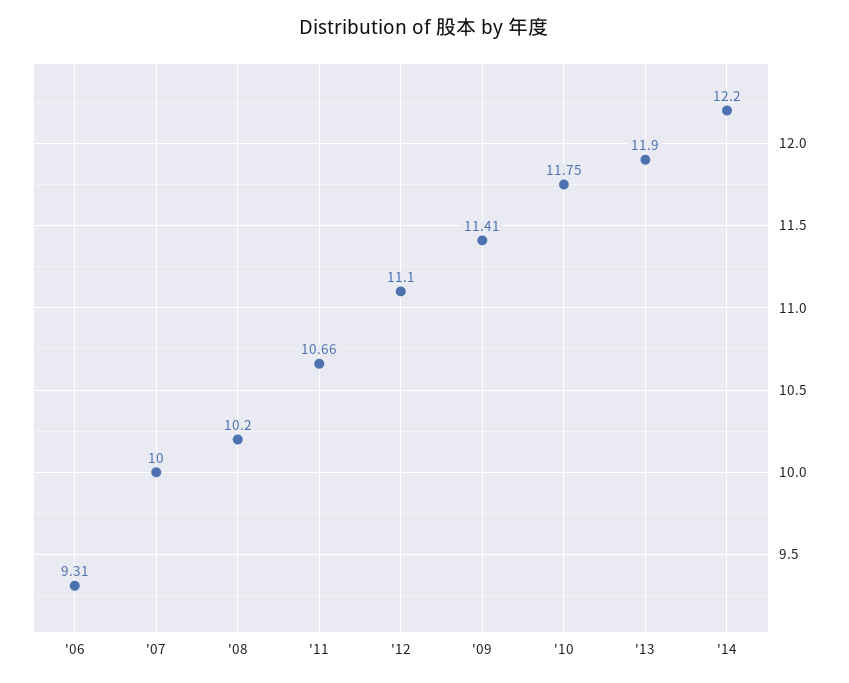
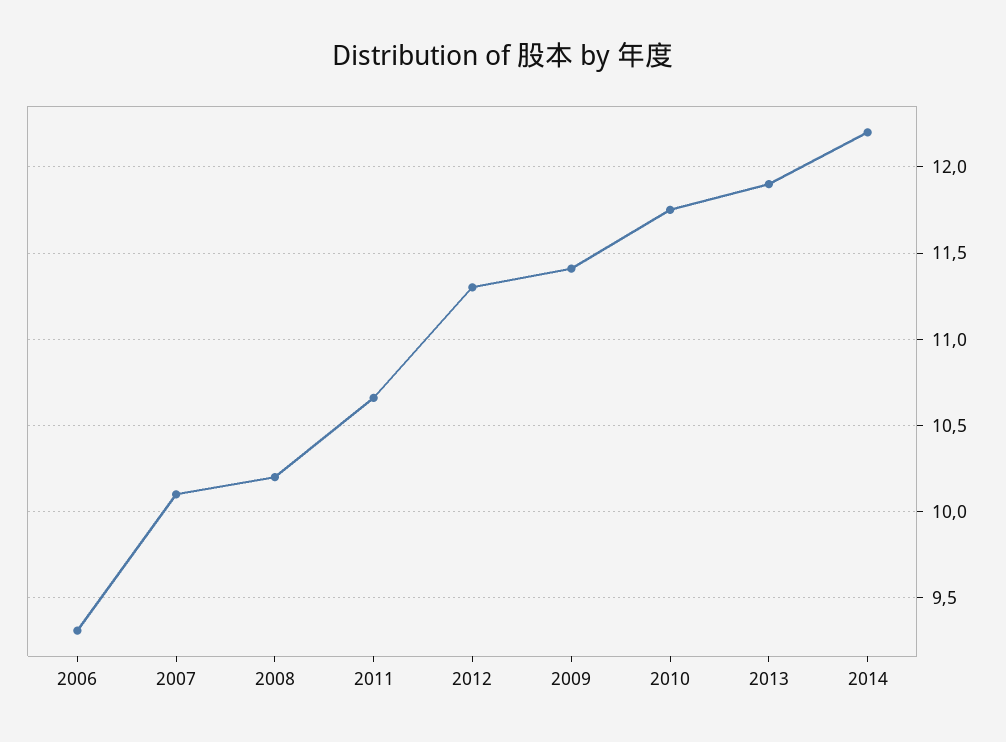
  {
    "'06": 9.31,
-   "'07": 10,
+   "'07": 10.1,
    "'08": 10.2,
    "'11": 10.66,
-   "'12": 11.1,
+   "'12": 11.3,
    "'09": 11.41,
    "'10": 11.75,
    "'13": 11.9,
    "'14": 12.2
  }

